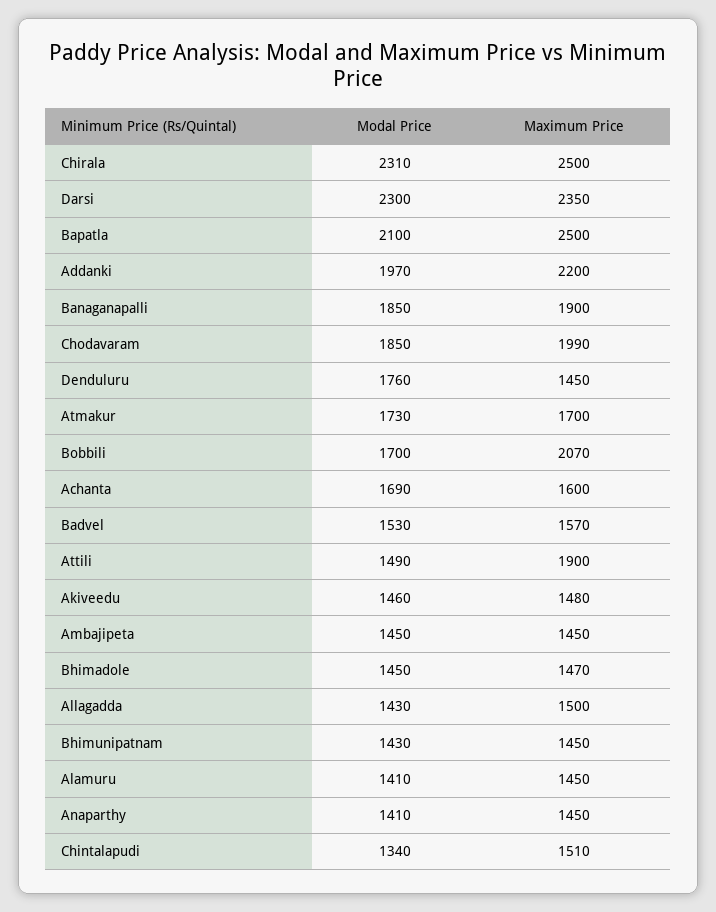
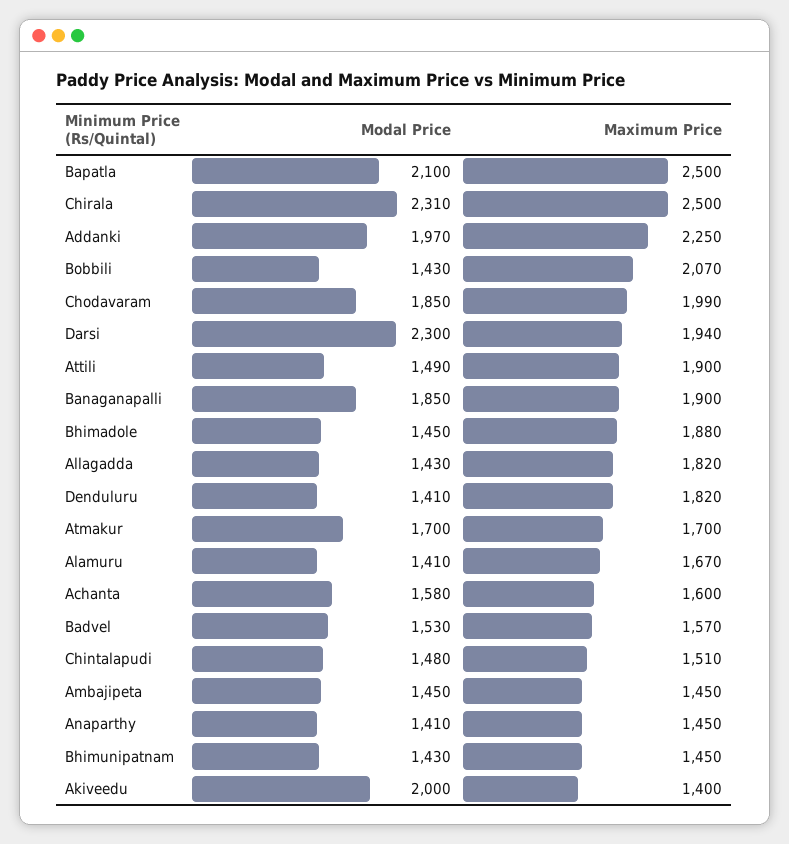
  {
    "Modal Price": {
      "Chirala": 2310,
      "Darsi": 2300,
      "Bapatla": 2100,
      "Addanki": 1970,
      "Banaganapalli": 1850,
      "Chodavaram": 1850,
-     "Denduluru": 1760,
+     "Denduluru": 1410,
-     "Atmakur": 1730,
+     "Atmakur": 1700,
-     "Bobbili": 1700,
+     "Bobbili": 1430,
-     "Achanta": 1690,
+     "Achanta": 1580,
      "Badvel": 1530,
      "Attili": 1490,
-     "Akiveedu": 1460,
+     "Akiveedu": 2000,
      "Ambajipeta": 1450,
      "Bhimadole": 1450,
      "Allagadda": 1430,
      "Bhimunipatnam": 1430,
      "Alamuru": 1410,
      "Anaparthy": 1410,
-     "Chintalapudi": 1340
+     "Chintalapudi": 1480
    },
    "Maximum Price": {
      "Chirala": 2500,
-     "Darsi": 2350,
+     "Darsi": 1940,
      "Bapatla": 2500,
-     "Addanki": 2200,
+     "Addanki": 2250,
      "Banaganapalli": 1900,
      "Chodavaram": 1990,
-     "Denduluru": 1450,
+     "Denduluru": 1820,
      "Atmakur": 1700,
      "Bobbili": 2070,
      "Achanta": 1600,
      "Badvel": 1570,
      "Attili": 1900,
-     "Akiveedu": 1480,
+     "Akiveedu": 1400,
      "Ambajipeta": 1450,
-     "Bhimadole": 1470,
+     "Bhimadole": 1880,
-     "Allagadda": 1500,
+     "Allagadda": 1820,
      "Bhimunipatnam": 1450,
-     "Alamuru": 1450,
+     "Alamuru": 1670,
      "Anaparthy": 1450,
      "Chintalapudi": 1510
    }
  }

